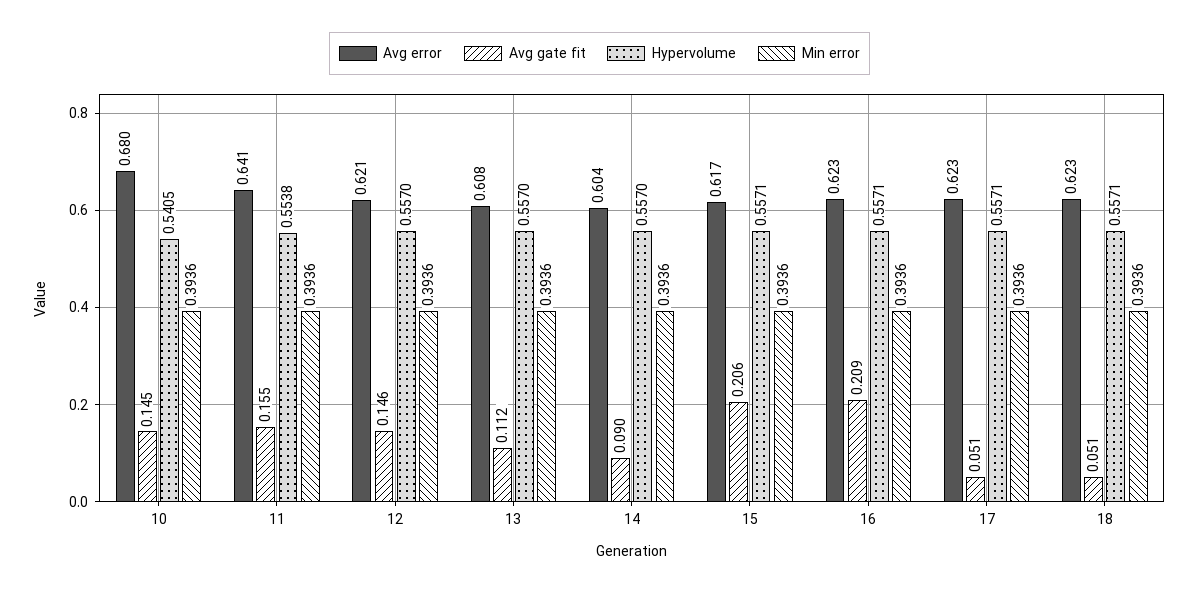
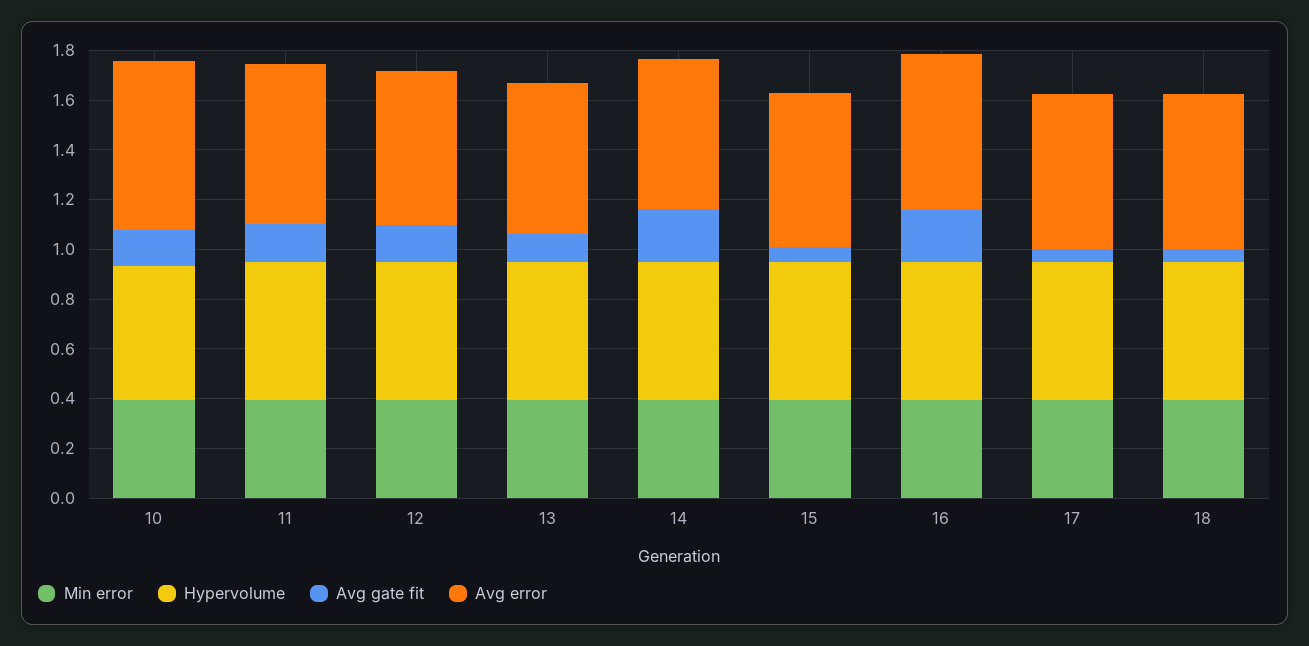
  {
    "Avg error": {
      "10": 0.68,
      "11": 0.641,
      "12": 0.621,
      "13": 0.608,
      "14": 0.604,
      "15": 0.617,
      "16": 0.623,
      "17": 0.623,
      "18": 0.623
    },
    "Avg gate fit": {
      "10": 0.145,
      "11": 0.155,
      "12": 0.146,
      "13": 0.112,
-     "14": 0.09,
+     "14": 0.2,
-     "15": 0.206,
+     "15": 0.05,
      "16": 0.209,
      "17": 0.051,
      "18": 0.051
    },
    "Hypervolume": {
      "10": 0.5405,
      "11": 0.5538,
      "12": 0.557,
      "13": 0.557,
      "14": 0.557,
      "15": 0.5571,
      "16": 0.5571,
      "17": 0.5571,
      "18": 0.5571
    },
    "Min error": {
      "10": 0.3936,
      "11": 0.3936,
      "12": 0.3936,
      "13": 0.3936,
      "14": 0.3936,
      "15": 0.3936,
      "16": 0.3936,
      "17": 0.3936,
      "18": 0.3936
    }
  }

